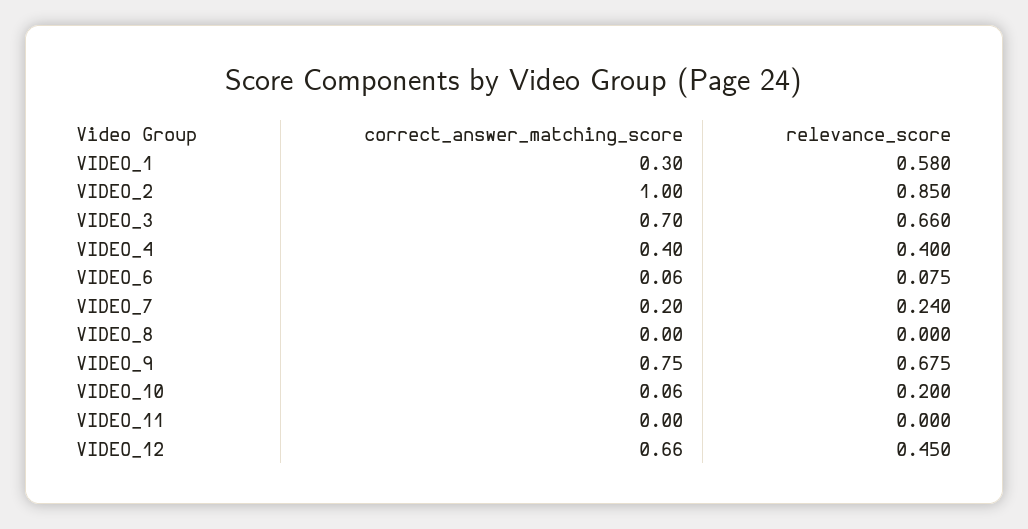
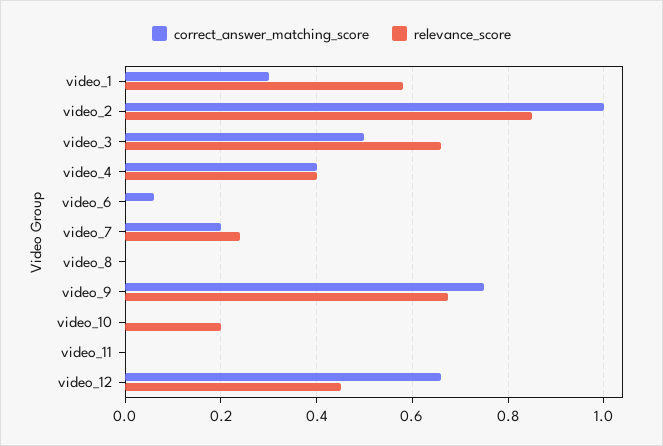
  {
    "correct_answer_matching_score": {
      "VIDEO_1": 0.3,
      "VIDEO_2": 1,
-     "VIDEO_3": 0.7,
+     "VIDEO_3": 0.5,
      "VIDEO_4": 0.4,
      "VIDEO_6": 0.06,
      "VIDEO_7": 0.2,
      "VIDEO_8": 0,
      "VIDEO_9": 0.75,
-     "VIDEO_10": 0.06,
+     "VIDEO_10": 0,
      "VIDEO_11": 0,
      "VIDEO_12": 0.66
    },
    "relevance_score": {
      "VIDEO_1": 0.58,
      "VIDEO_2": 0.85,
      "VIDEO_3": 0.66,
      "VIDEO_4": 0.4,
-     "VIDEO_6": 0.075,
+     "VIDEO_6": 0,
      "VIDEO_7": 0.24,
      "VIDEO_8": 0,
      "VIDEO_9": 0.675,
      "VIDEO_10": 0.2,
      "VIDEO_11": 0,
      "VIDEO_12": 0.45
    }
  }

